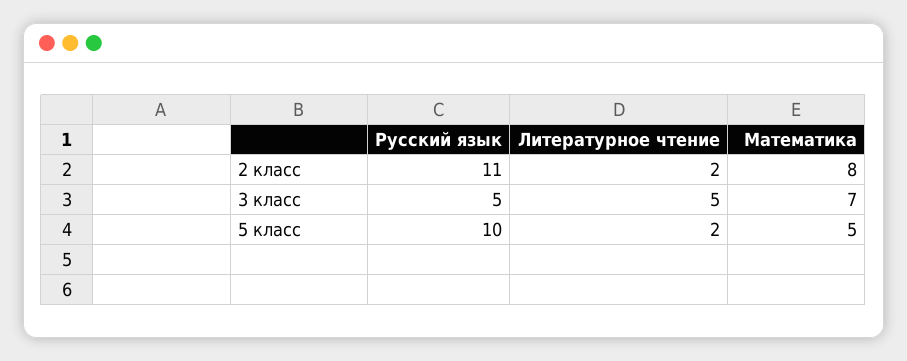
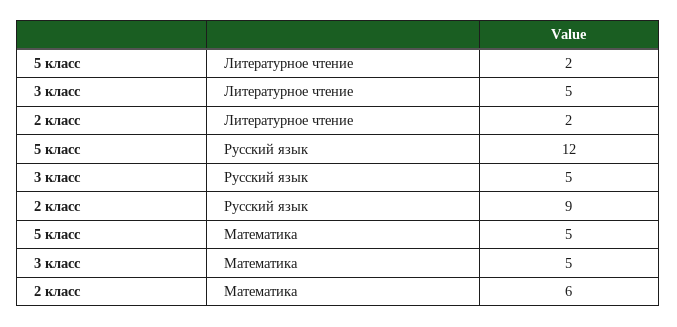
  {
    "Русский язык": {
-     "2 класс": 11,
+     "2 класс": 9,
      "3 класс": 5,
-     "5 класс": 10
+     "5 класс": 12
    },
    "Литературное чтение": {
      "2 класс": 2,
      "3 класс": 5,
      "5 класс": 2
    },
    "Математика": {
-     "2 класс": 8,
+     "2 класс": 6,
-     "3 класс": 7,
+     "3 класс": 5,
      "5 класс": 5
    }
  }

